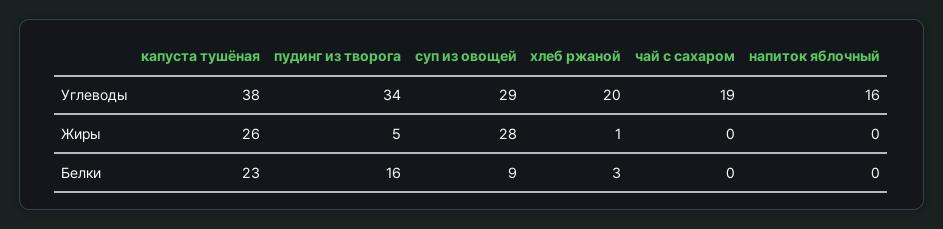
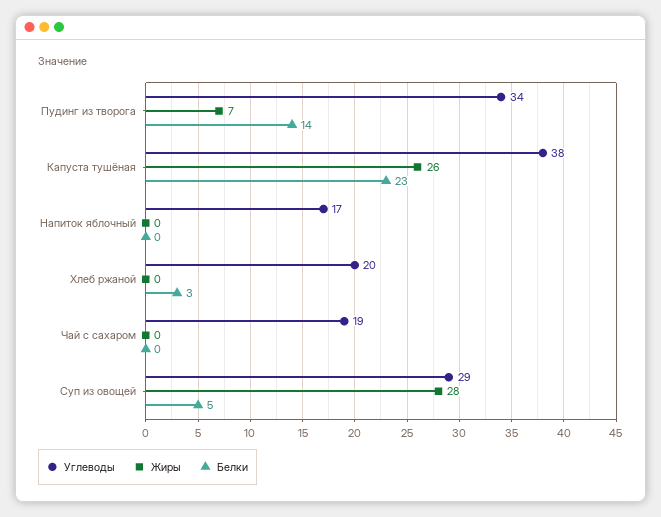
  {
    "Углеводы": {
      "капуста тушёная": 38,
      "пудинг из творога": 34,
      "суп из овощей": 29,
      "хлеб ржаной": 20,
      "чай с сахаром": 19,
-     "напиток яблочный": 16
+     "напиток яблочный": 17
    },
    "Жиры": {
      "капуста тушёная": 26,
-     "пудинг из творога": 5,
+     "пудинг из творога": 7,
      "суп из овощей": 28,
-     "хлеб ржаной": 1,
+     "хлеб ржаной": 0,
      "чай с сахаром": 0,
      "напиток яблочный": 0
    },
    "Белки": {
      "капуста тушёная": 23,
-     "пудинг из творога": 16,
+     "пудинг из творога": 14,
-     "суп из овощей": 9,
+     "суп из овощей": 5,
      "хлеб ржаной": 3,
      "чай с сахаром": 0,
      "напиток яблочный": 0
    }
  }

